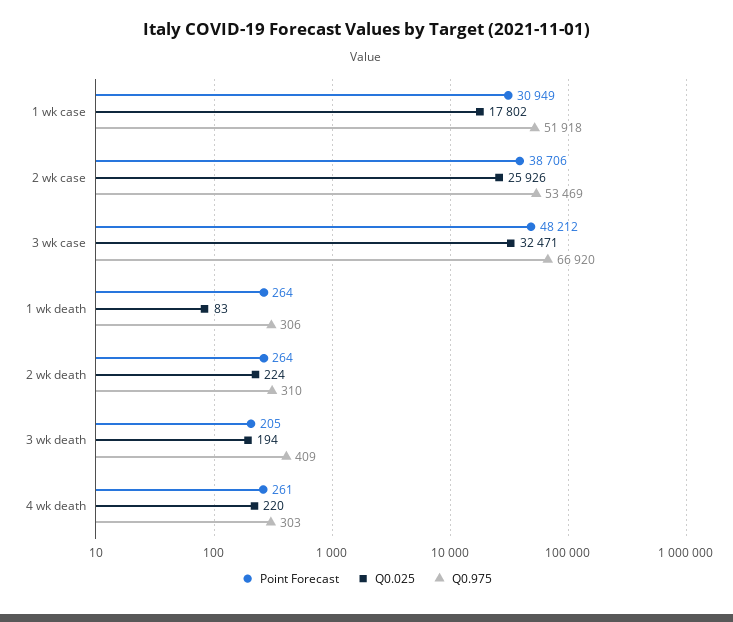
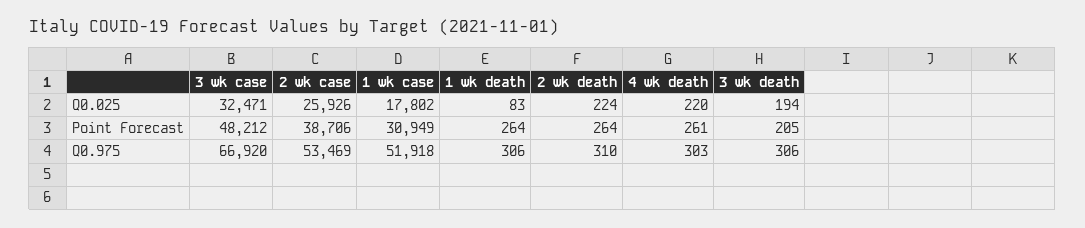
  {
    "Point Forecast": {
      "1 wk case": 30949,
      "2 wk case": 38706,
      "3 wk case": 48212,
      "1 wk death": 264,
      "2 wk death": 264,
      "3 wk death": 205,
      "4 wk death": 261
    },
    "Q0.025": {
      "1 wk case": 17802,
      "2 wk case": 25926,
      "3 wk case": 32471,
      "1 wk death": 83,
      "2 wk death": 224,
      "3 wk death": 194,
      "4 wk death": 220
    },
    "Q0.975": {
      "1 wk case": 51918,
      "2 wk case": 53469,
      "3 wk case": 66920,
      "1 wk death": 306,
      "2 wk death": 310,
-     "3 wk death": 409,
+     "3 wk death": 306,
      "4 wk death": 303
    }
  }

